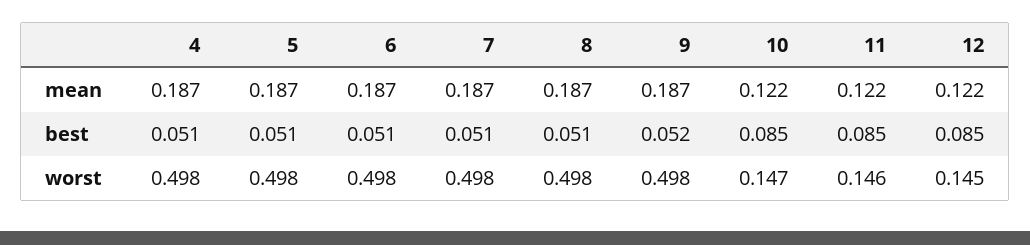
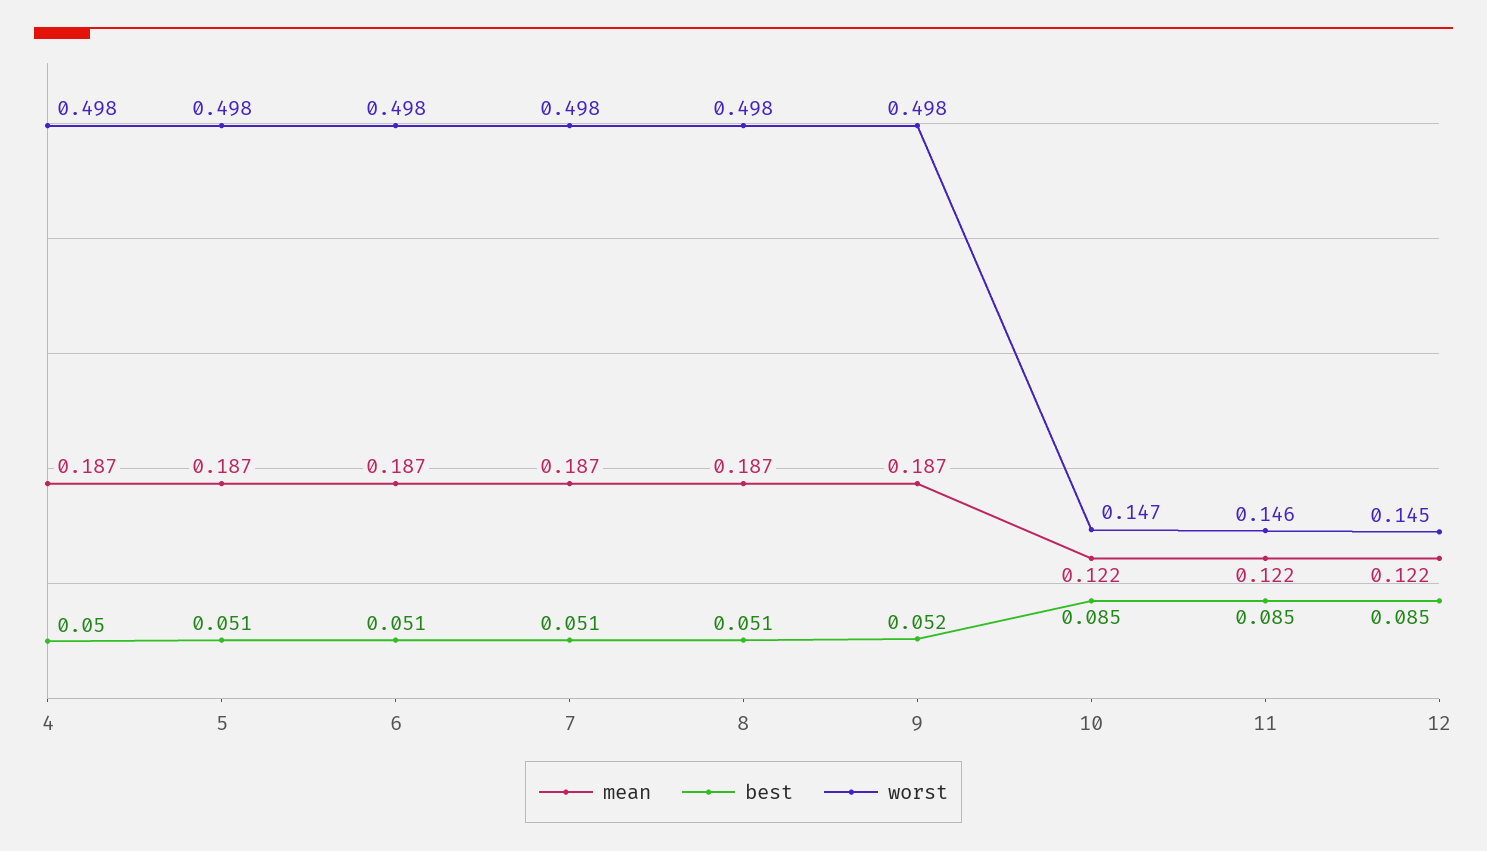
  {
    "mean": {
      "4": 0.187,
      "5": 0.187,
      "6": 0.187,
      "7": 0.187,
      "8": 0.187,
      "9": 0.187,
      "10": 0.122,
      "11": 0.122,
      "12": 0.122
    },
    "best": {
-     "4": 0.051,
+     "4": 0.05,
      "5": 0.051,
      "6": 0.051,
      "7": 0.051,
      "8": 0.051,
      "9": 0.052,
      "10": 0.085,
      "11": 0.085,
      "12": 0.085
    },
    "worst": {
      "4": 0.498,
      "5": 0.498,
      "6": 0.498,
      "7": 0.498,
      "8": 0.498,
      "9": 0.498,
      "10": 0.147,
      "11": 0.146,
      "12": 0.145
    }
  }

